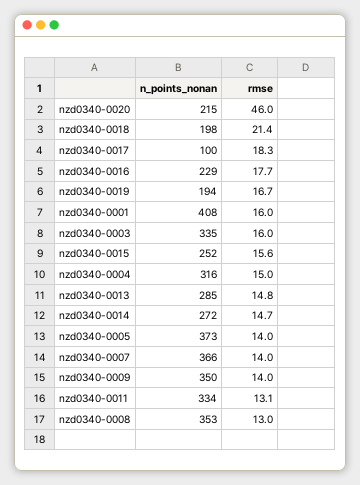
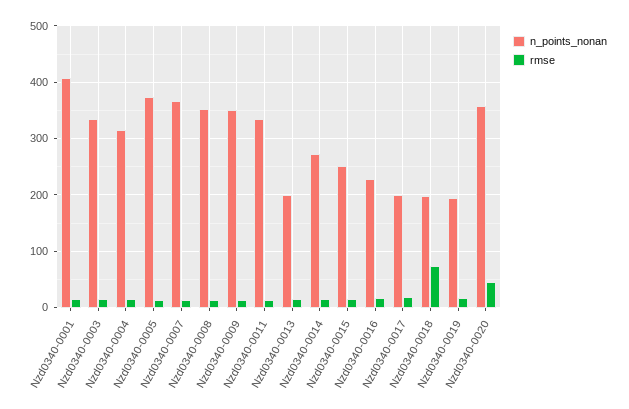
  {
    "n_points_nonan": {
-     "nzd0340-0020": 215,
+     "nzd0340-0020": 360,
      "nzd0340-0018": 198,
-     "nzd0340-0017": 100,
+     "nzd0340-0017": 200,
      "nzd0340-0016": 229,
      "nzd0340-0019": 194,
      "nzd0340-0001": 408,
      "nzd0340-0003": 335,
      "nzd0340-0015": 252,
      "nzd0340-0004": 316,
-     "nzd0340-0013": 285,
+     "nzd0340-0013": 200,
      "nzd0340-0014": 272,
      "nzd0340-0005": 373,
      "nzd0340-0007": 366,
      "nzd0340-0009": 350,
      "nzd0340-0011": 334,
      "nzd0340-0008": 353
    },
    "rmse": {
      "nzd0340-0020": 46,
-     "nzd0340-0018": 21.4,
+     "nzd0340-0018": 80,
      "nzd0340-0017": 18.3,
      "nzd0340-0016": 17.7,
      "nzd0340-0019": 16.7,
      "nzd0340-0001": 16,
      "nzd0340-0003": 16,
      "nzd0340-0015": 15.6,
      "nzd0340-0004": 15,
      "nzd0340-0013": 14.8,
      "nzd0340-0014": 14.7,
      "nzd0340-0005": 14,
      "nzd0340-0007": 14,
      "nzd0340-0009": 14,
      "nzd0340-0011": 13.1,
      "nzd0340-0008": 13
    }
  }

